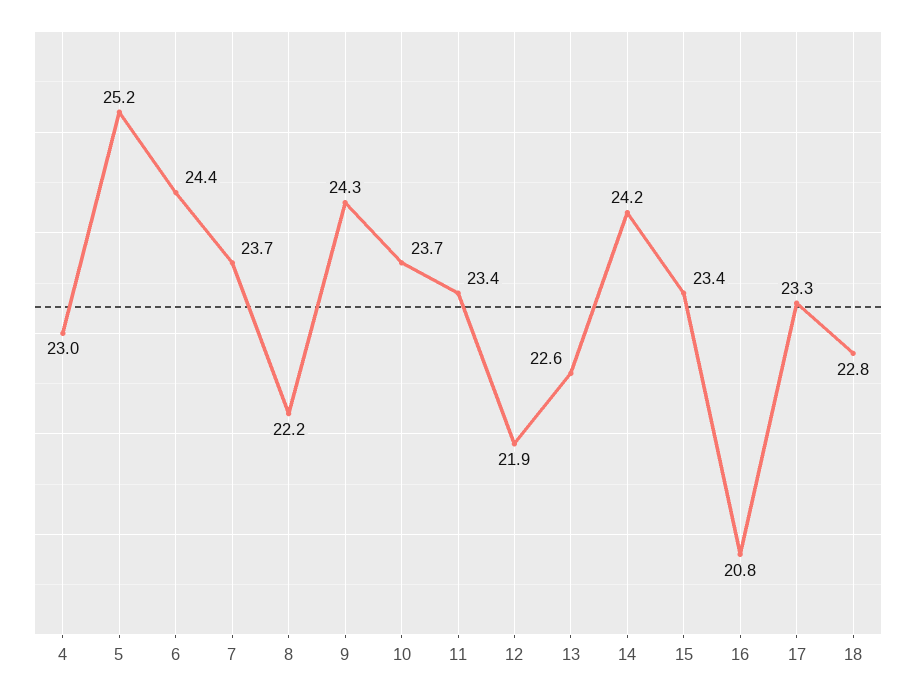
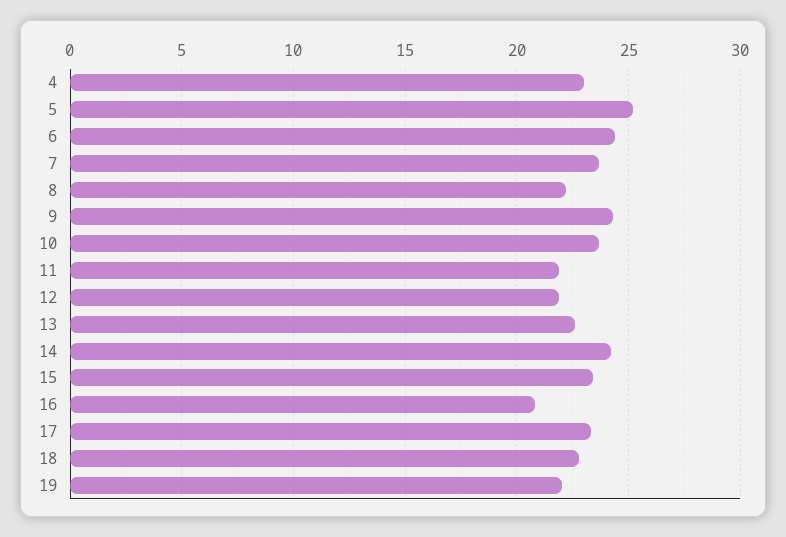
  {
    "4": 23,
    "5": 25.2,
    "6": 24.4,
    "7": 23.7,
    "8": 22.2,
    "9": 24.3,
    "10": 23.7,
-   "11": 23.4,
+   "11": 22,
    "12": 21.9,
    "13": 22.6,
    "14": 24.2,
    "15": 23.4,
    "16": 20.8,
    "17": 23.3,
-   "18": 22.8
+   "18": 22.8,
+   "19": 22
  }

